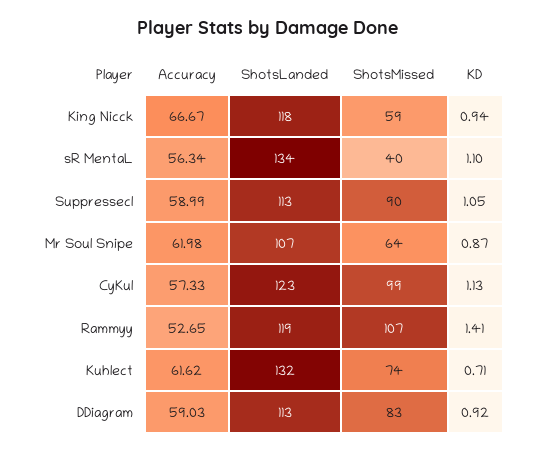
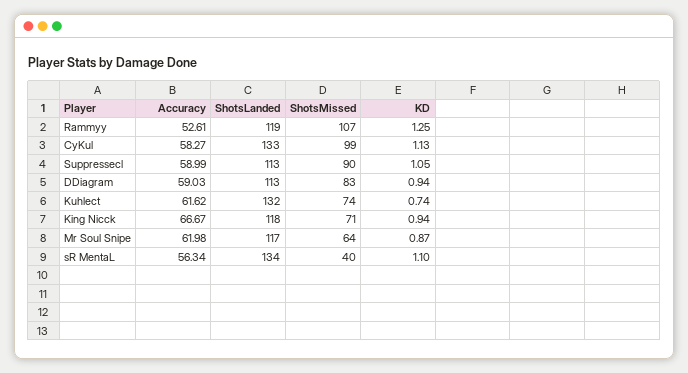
  {
    "Accuracy": {
      "King Nicck": 66.67,
      "sR MentaL": 56.34,
      "Suppressecl": 58.99,
      "Mr Soul Snipe": 61.98,
-     "CyKul": 57.33,
+     "CyKul": 58.27,
-     "Rammyy": 52.65,
+     "Rammyy": 52.61,
      "Kuhlect": 61.62,
      "DDiagram": 59.03
    },
    "ShotsLanded": {
      "King Nicck": 118,
      "sR MentaL": 134,
      "Suppressecl": 113,
-     "Mr Soul Snipe": 107,
+     "Mr Soul Snipe": 117,
-     "CyKul": 123,
+     "CyKul": 133,
      "Rammyy": 119,
      "Kuhlect": 132,
      "DDiagram": 113
    },
    "ShotsMissed": {
-     "King Nicck": 59,
+     "King Nicck": 71,
      "sR MentaL": 40,
      "Suppressecl": 90,
      "Mr Soul Snipe": 64,
      "CyKul": 99,
      "Rammyy": 107,
      "Kuhlect": 74,
      "DDiagram": 83
    },
    "KD": {
      "King Nicck": 0.94,
      "sR MentaL": 1.1,
      "Suppressecl": 1.05,
      "Mr Soul Snipe": 0.87,
      "CyKul": 1.13,
-     "Rammyy": 1.41,
+     "Rammyy": 1.25,
-     "Kuhlect": 0.71,
+     "Kuhlect": 0.74,
-     "DDiagram": 0.92
+     "DDiagram": 0.94
    }
  }

